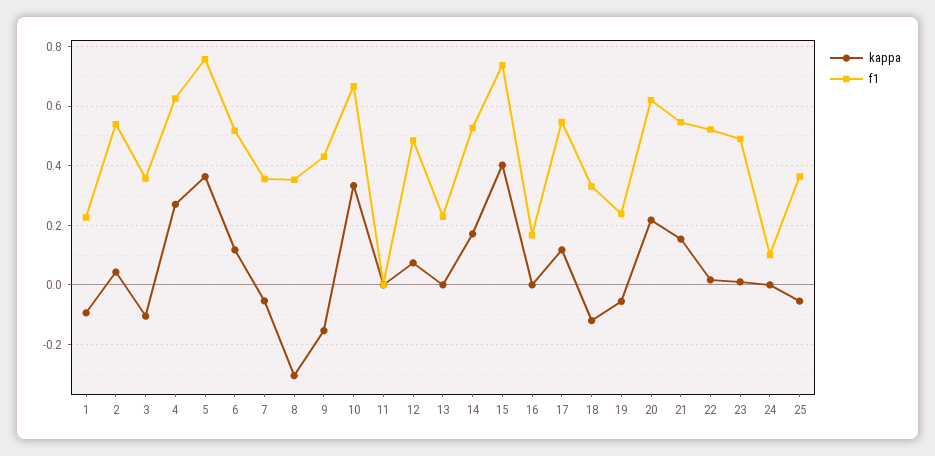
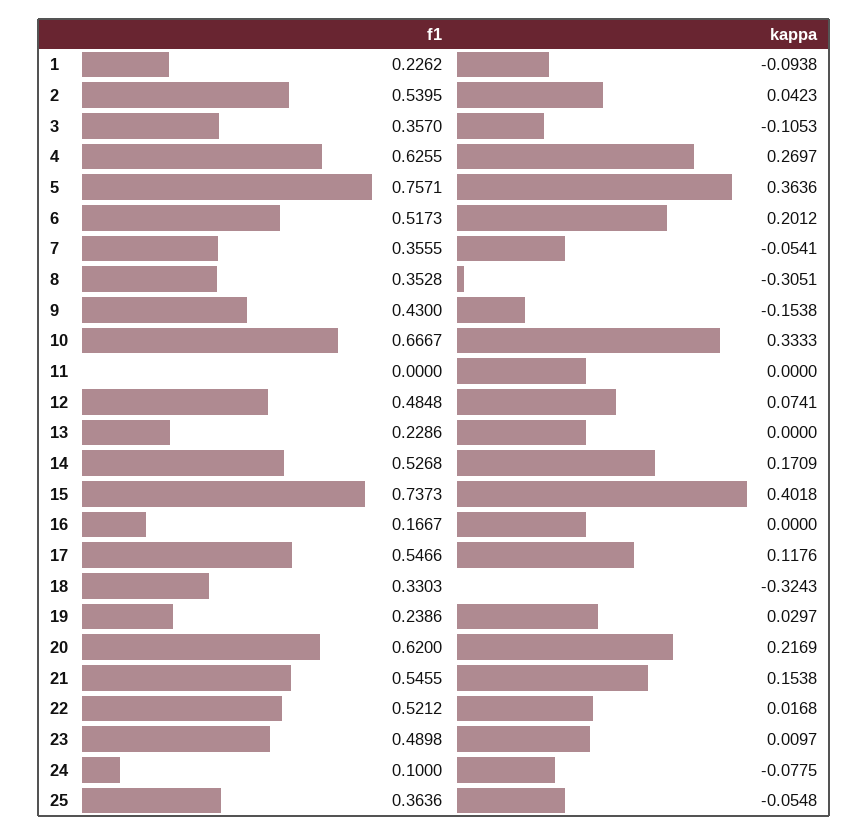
  {
    "kappa": {
      "1": -0.0938,
      "2": 0.0423,
      "3": -0.1053,
      "4": 0.2697,
      "5": 0.3636,
-     "6": 0.125,
+     "6": 0.2012,
      "7": -0.0541,
      "8": -0.3051,
      "9": -0.1538,
      "10": 0.3333,
      "11": 0,
      "12": 0.0741,
      "13": 0,
      "14": 0.1709,
      "15": 0.4018,
      "16": 0,
      "17": 0.1176,
-     "18": -0.125,
+     "18": -0.3243,
-     "19": -0.05,
+     "19": 0.0297,
      "20": 0.2169,
      "21": 0.1538,
      "22": 0.0168,
      "23": 0.0097,
-     "24": 0,
+     "24": -0.0775,
      "25": -0.0548
    },
    "f1": {
      "1": 0.2262,
      "2": 0.5395,
      "3": 0.357,
      "4": 0.6255,
      "5": 0.7571,
      "6": 0.5173,
      "7": 0.3555,
      "8": 0.3528,
      "9": 0.43,
      "10": 0.6667,
      "11": 0,
      "12": 0.4848,
      "13": 0.2286,
      "14": 0.5268,
      "15": 0.7373,
      "16": 0.1667,
      "17": 0.5466,
      "18": 0.3303,
      "19": 0.2386,
      "20": 0.62,
      "21": 0.5455,
      "22": 0.5212,
      "23": 0.4898,
      "24": 0.1,
      "25": 0.3636
    }
  }

